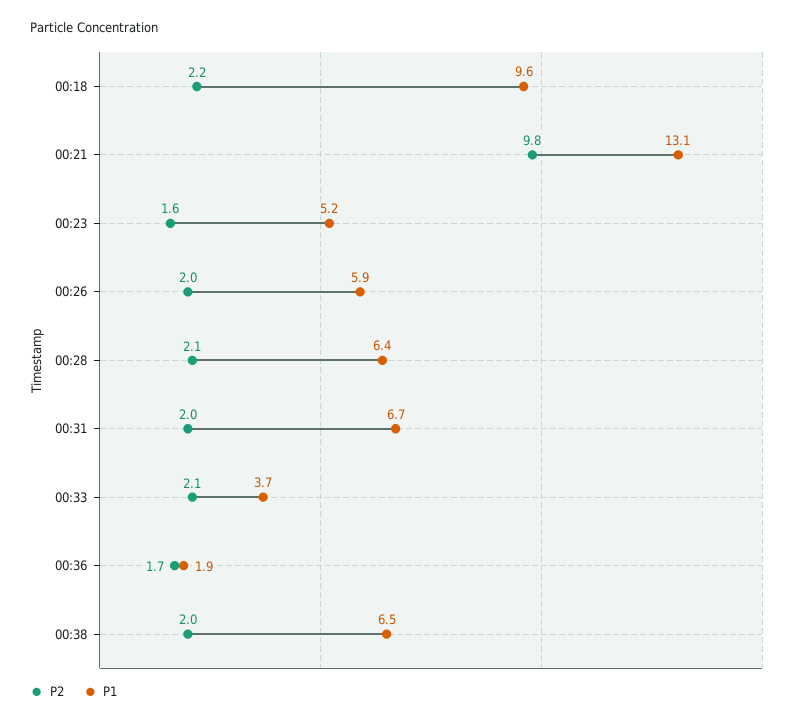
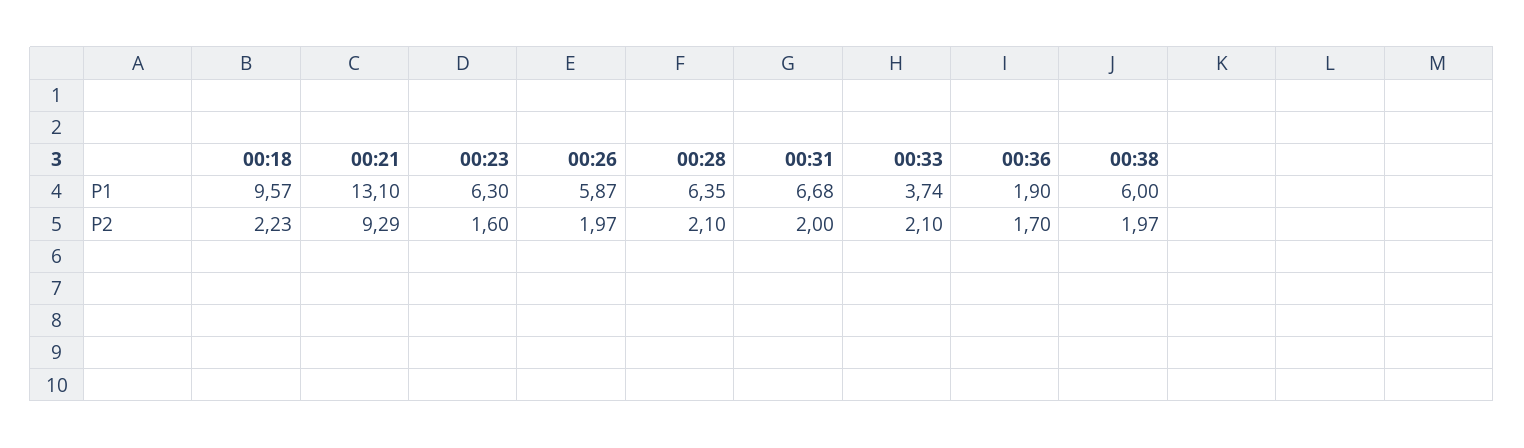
  {
    "P2": {
      "00:18": 2.23,
-     "00:21": 9.8,
+     "00:21": 9.29,
      "00:23": 1.6,
      "00:26": 1.97,
      "00:28": 2.1,
      "00:31": 2,
      "00:33": 2.1,
      "00:36": 1.7,
      "00:38": 1.97
    },
    "P1": {
      "00:18": 9.57,
      "00:21": 13.1,
-     "00:23": 5.2,
+     "00:23": 6.3,
      "00:26": 5.87,
      "00:28": 6.35,
      "00:31": 6.68,
      "00:33": 3.74,
      "00:36": 1.9,
-     "00:38": 6.5
+     "00:38": 6
    }
  }

